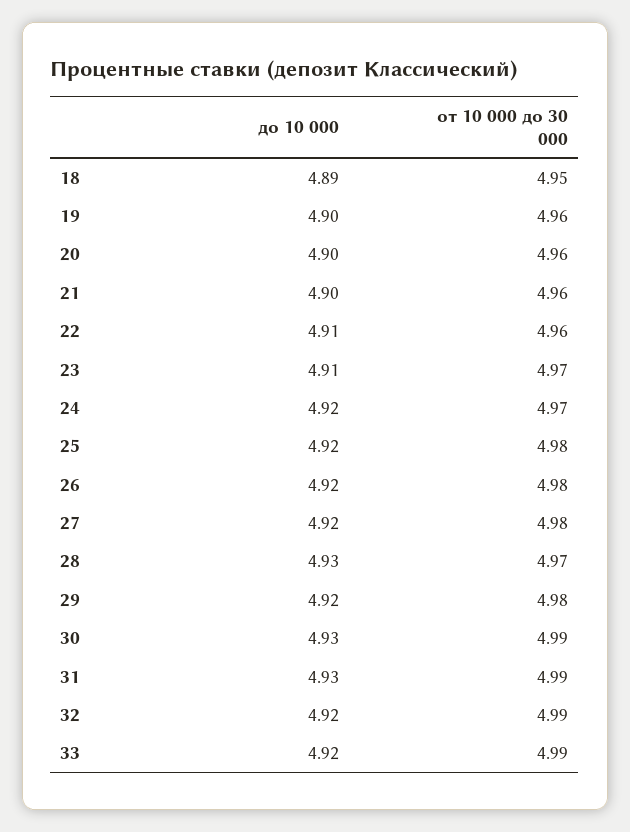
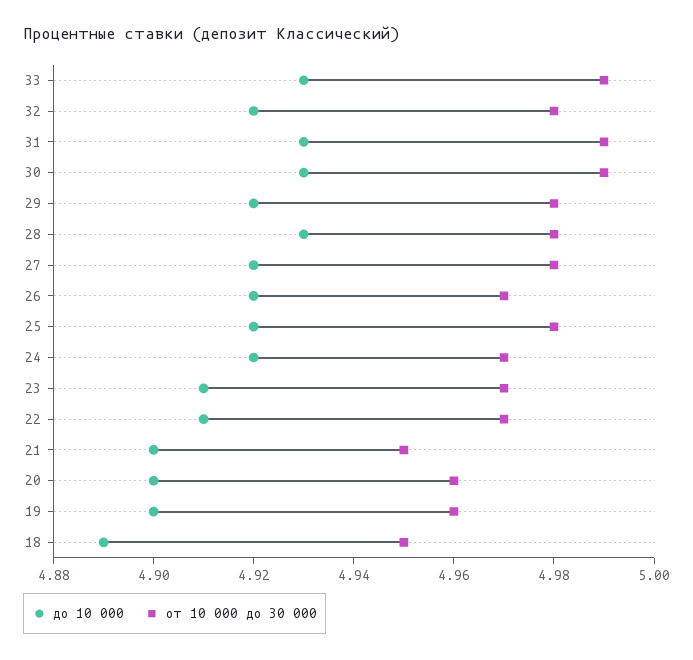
  {
    "до 10 000": {
      "18": 4.89,
      "19": 4.9,
      "20": 4.9,
      "21": 4.9,
      "22": 4.91,
      "23": 4.91,
      "24": 4.92,
      "25": 4.92,
      "26": 4.92,
      "27": 4.92,
      "28": 4.93,
      "29": 4.92,
      "30": 4.93,
      "31": 4.93,
      "32": 4.92,
-     "33": 4.92
+     "33": 4.93
    },
    "от 10 000 до 30 000": {
      "18": 4.95,
      "19": 4.96,
      "20": 4.96,
-     "21": 4.96,
+     "21": 4.95,
-     "22": 4.96,
+     "22": 4.97,
      "23": 4.97,
      "24": 4.97,
      "25": 4.98,
-     "26": 4.98,
+     "26": 4.97,
      "27": 4.98,
-     "28": 4.97,
+     "28": 4.98,
      "29": 4.98,
      "30": 4.99,
      "31": 4.99,
-     "32": 4.99,
+     "32": 4.98,
      "33": 4.99
    }
  }

